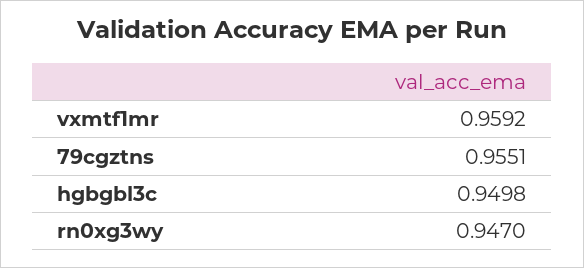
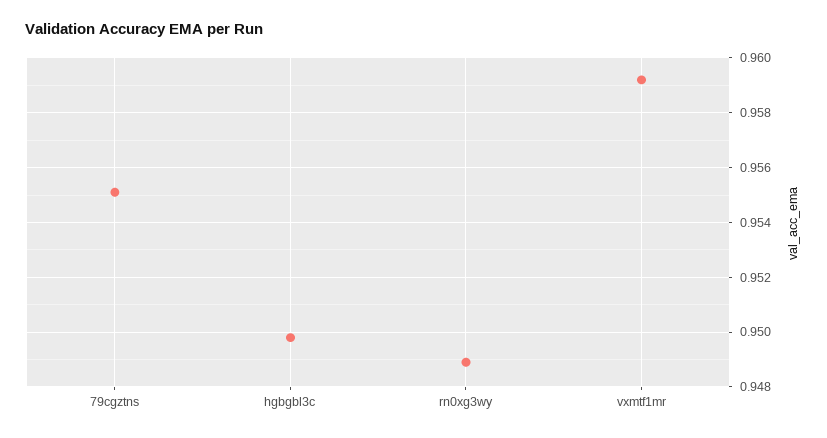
  {
    "vxmtf1mr": 0.9592,
    "79cgztns": 0.9551,
    "hgbgbl3c": 0.9498,
-   "rn0xg3wy": 0.947
+   "rn0xg3wy": 0.949
  }

